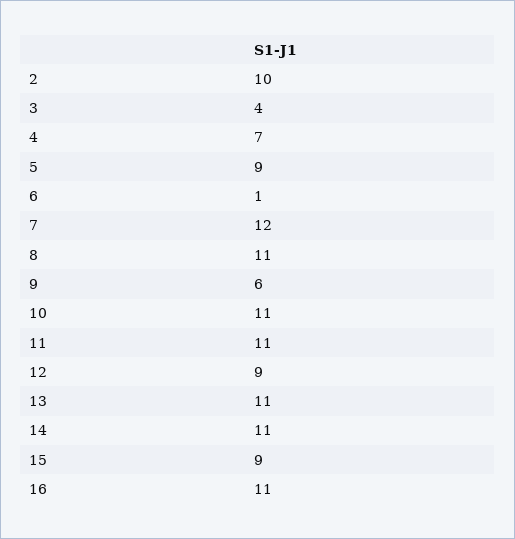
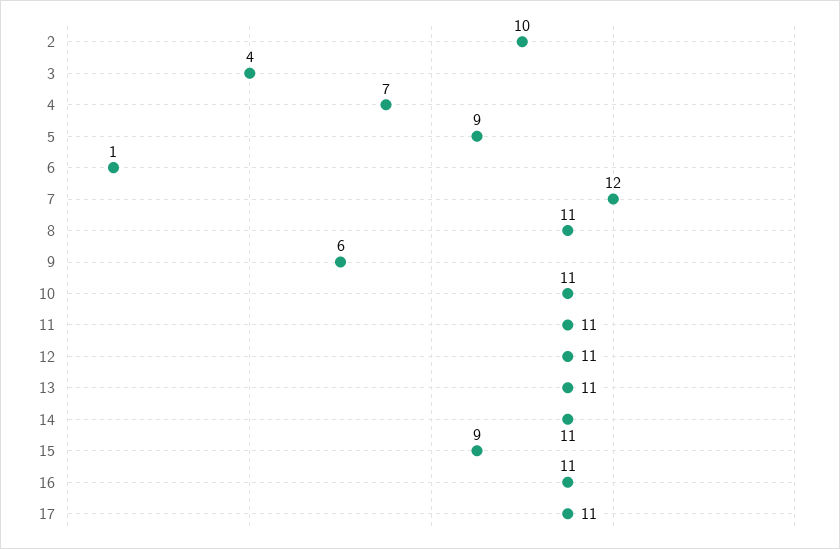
  {
    "2": 10,
    "3": 4,
    "4": 7,
    "5": 9,
    "6": 1,
    "7": 12,
    "8": 11,
    "9": 6,
    "10": 11,
    "11": 11,
-   "12": 9,
+   "12": 11,
    "13": 11,
    "14": 11,
    "15": 9,
-   "16": 11
+   "16": 11,
+   "17": 11
  }

